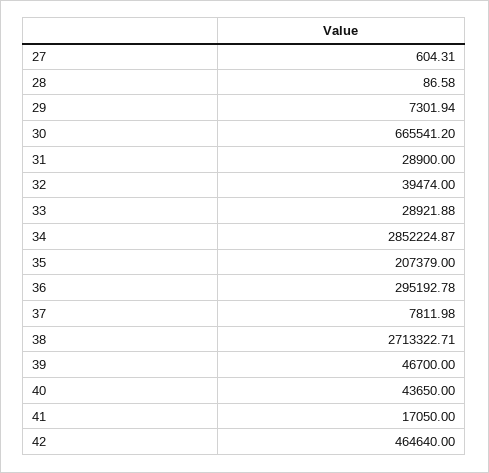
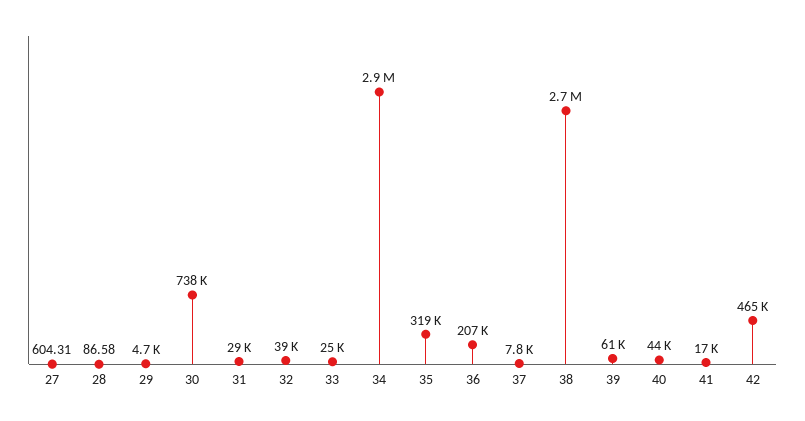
  {
    "27": 604.31,
    "28": 86.58,
-   "29": 7301.94,
+   "29": 4700,
-   "30": 665541.2,
+   "30": 738000,
    "31": 28900,
    "32": 39474,
-   "33": 28921.88,
+   "33": 25000,
    "34": 2852224.87,
-   "35": 207379,
+   "35": 319000,
-   "36": 295192.78,
+   "36": 207000,
    "37": 7811.98,
    "38": 2713322.71,
-   "39": 46700,
+   "39": 61000,
    "40": 43650,
    "41": 17050,
    "42": 464640
  }

